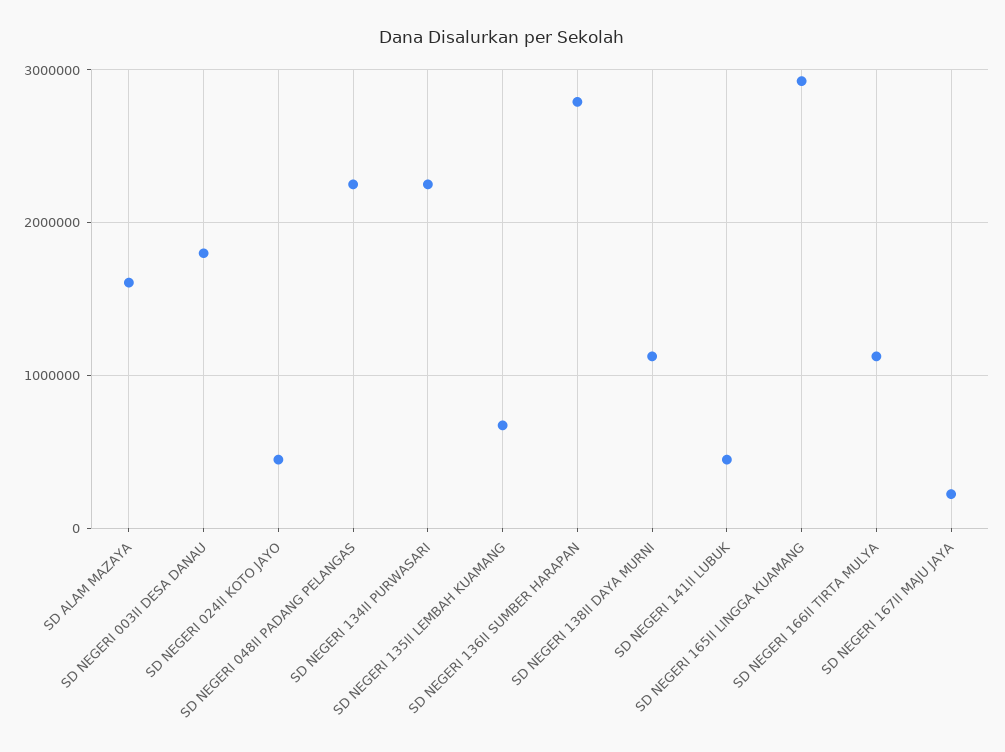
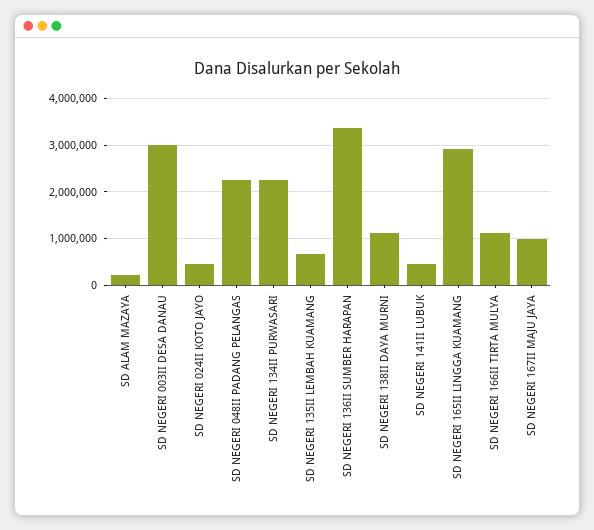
  {
-   "SD ALAM MAZAYA": 1600000,
+   "SD ALAM MAZAYA": 200000,
-   "SD NEGERI 003II DESA DANAU": 1800000,
+   "SD NEGERI 003II DESA DANAU": 3000000,
    "SD NEGERI 024II KOTO JAYO": 500000,
    "SD NEGERI 048II PADANG PELANGAS": 2300000,
    "SD NEGERI 134II PURWASARI": 2300000,
    "SD NEGERI 135II LEMBAH KUAMANG": 700000,
-   "SD NEGERI 136II SUMBER HARAPAN": 2800000,
+   "SD NEGERI 136II SUMBER HARAPAN": 3400000,
    "SD NEGERI 138II DAYA MURNI": 1100000,
    "SD NEGERI 141II LUBUK": 500000,
    "SD NEGERI 165II LINGGA KUAMANG": 2900000,
    "SD NEGERI 166II TIRTA MULYA": 1100000,
-   "SD NEGERI 167II MAJU JAYA": 200000
+   "SD NEGERI 167II MAJU JAYA": 1000000
  }

